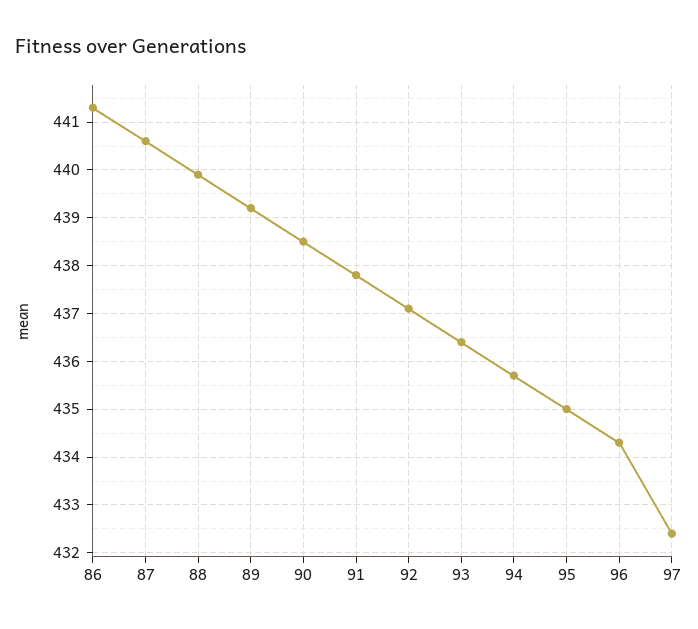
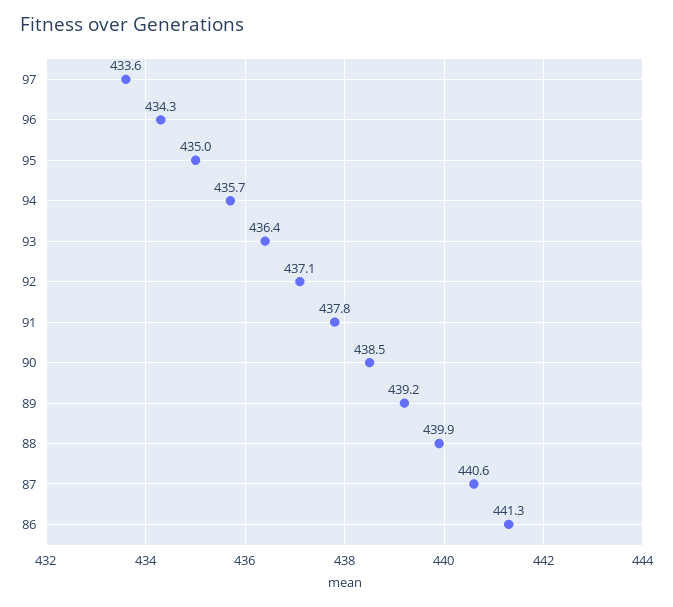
  {
    "86": 441.3,
    "87": 440.6,
    "88": 439.9,
    "89": 439.2,
    "90": 438.5,
    "91": 437.8,
    "92": 437.1,
    "93": 436.4,
    "94": 435.7,
    "95": 435,
    "96": 434.3,
-   "97": 432.5
+   "97": 433.6
  }

